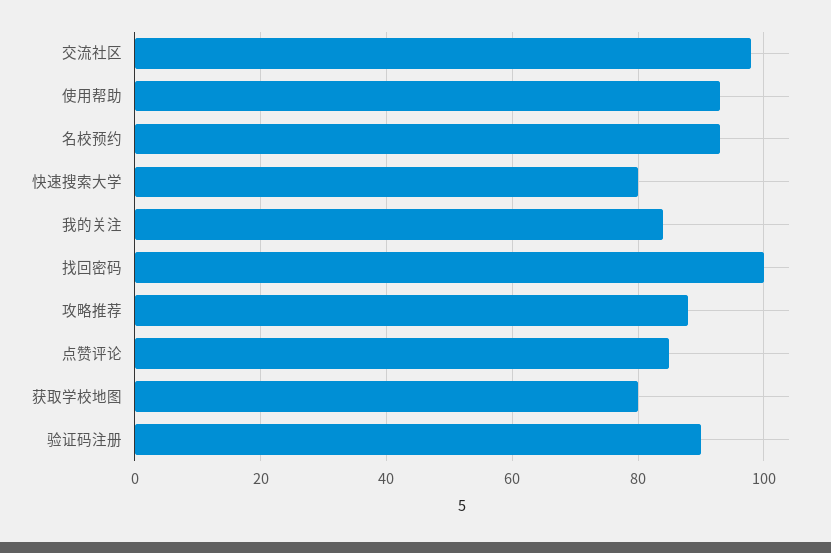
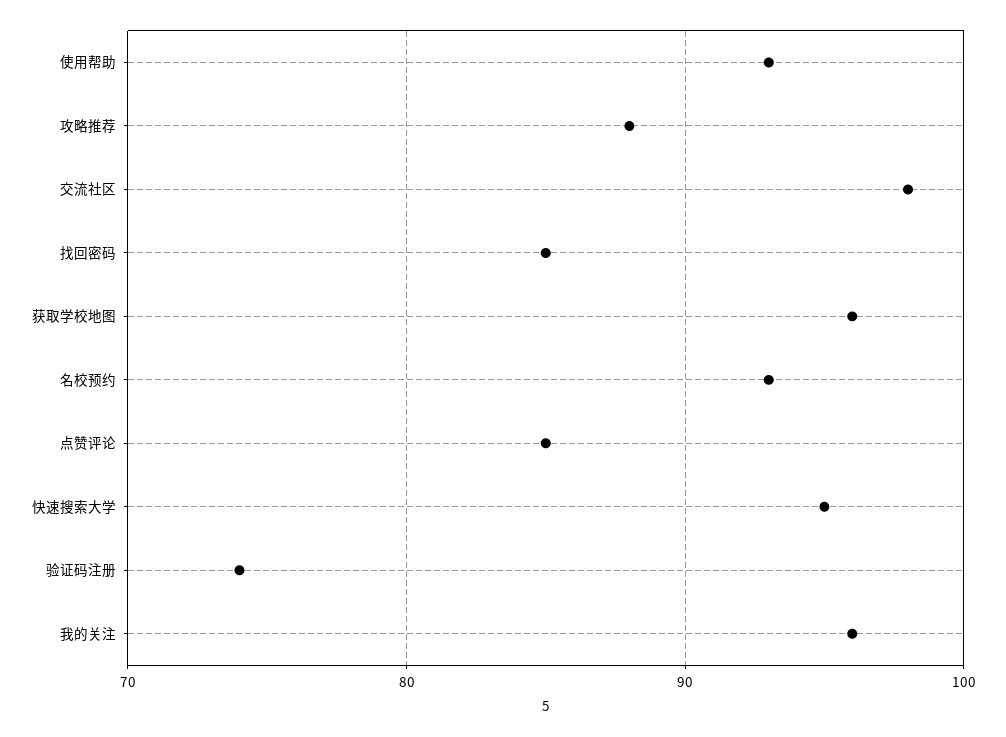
  {
    "交流社区": 98,
    "使用帮助": 93,
    "名校预约": 93,
-   "快速搜索大学": 80,
+   "快速搜索大学": 95,
-   "我的关注": 85,
+   "我的关注": 96,
-   "找回密码": 100,
+   "找回密码": 85,
    "攻略推荐": 88,
    "点赞评论": 85,
-   "获取学校地图": 80,
+   "获取学校地图": 96,
-   "验证码注册": 90
+   "验证码注册": 74
  }

